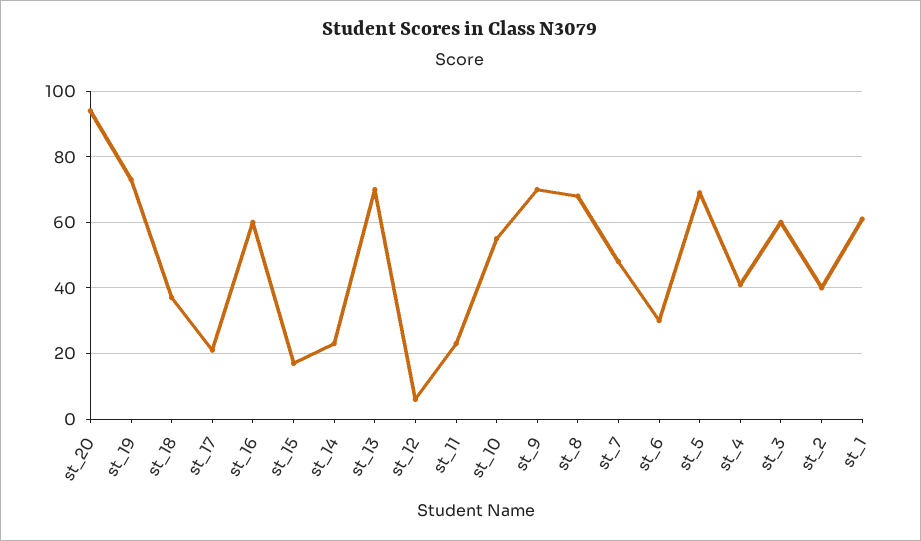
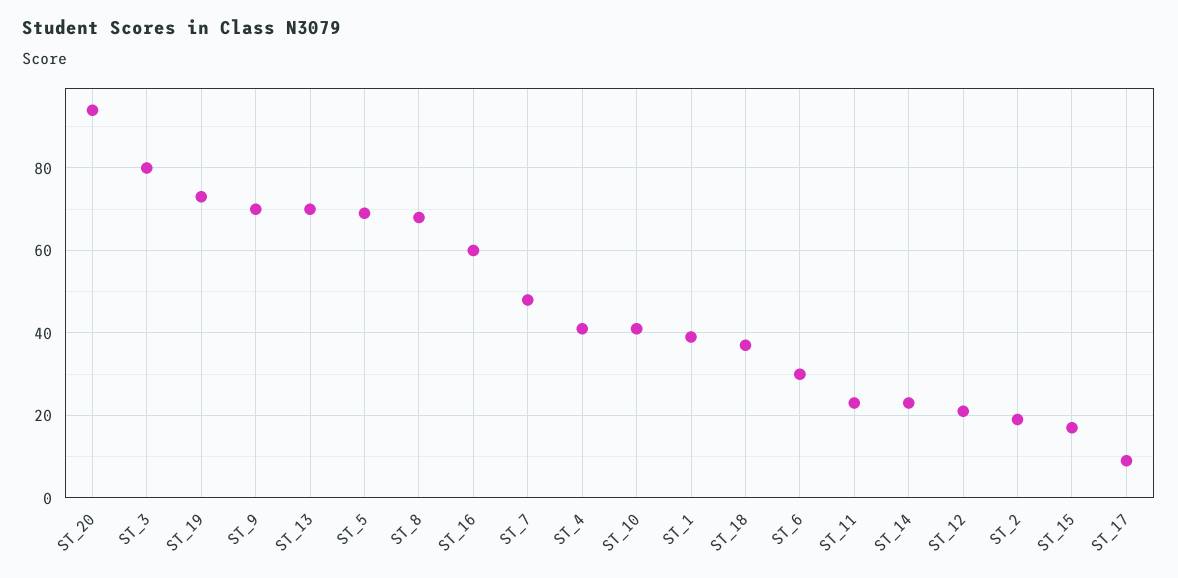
  {
    "st_20": 95,
    "st_19": 75,
    "st_18": 35,
-   "st_17": 20,
+   "st_17": 10,
    "st_16": 60,
    "st_15": 15,
    "st_14": 25,
    "st_13": 70,
-   "st_12": 5,
+   "st_12": 20,
    "st_11": 25,
-   "st_10": 55,
+   "st_10": 40,
    "st_9": 70,
    "st_8": 70,
    "st_7": 50,
    "st_6": 30,
    "st_5": 70,
    "st_4": 40,
-   "st_3": 60,
+   "st_3": 80,
-   "st_2": 40,
+   "st_2": 20,
-   "st_1": 60
+   "st_1": 40
  }

